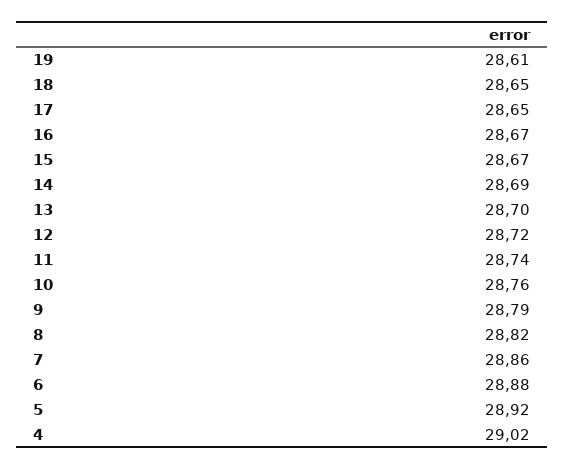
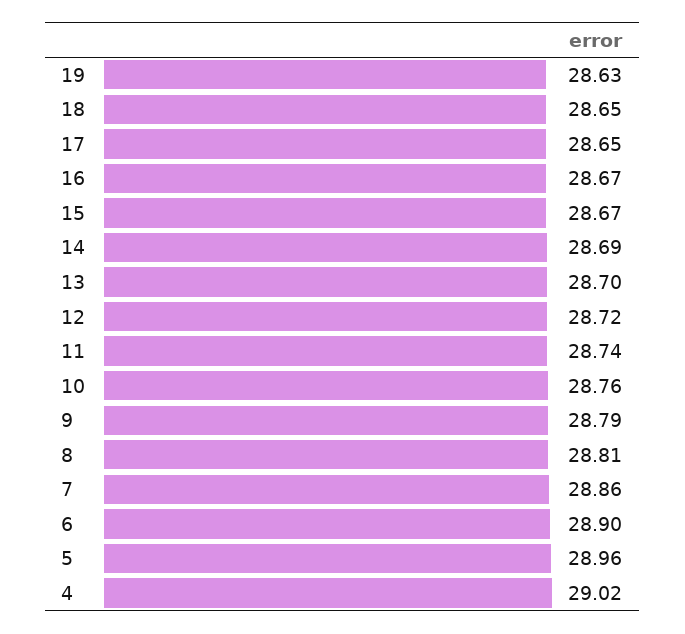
  {
-   "19": 28.61,
+   "19": 28.63,
    "18": 28.65,
    "17": 28.65,
    "16": 28.67,
    "15": 28.67,
    "14": 28.69,
    "13": 28.7,
    "12": 28.72,
    "11": 28.74,
    "10": 28.76,
    "9": 28.79,
-   "8": 28.82,
+   "8": 28.81,
    "7": 28.86,
-   "6": 28.88,
+   "6": 28.9,
-   "5": 28.92,
+   "5": 28.96,
    "4": 29.02
  }

